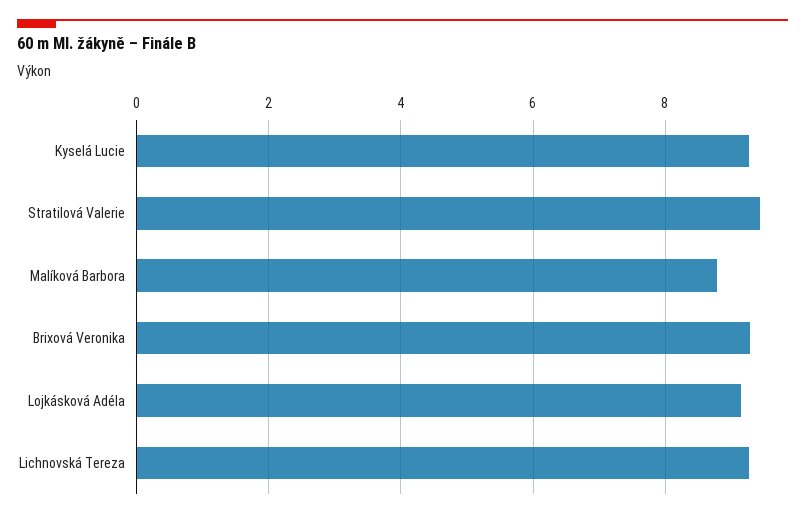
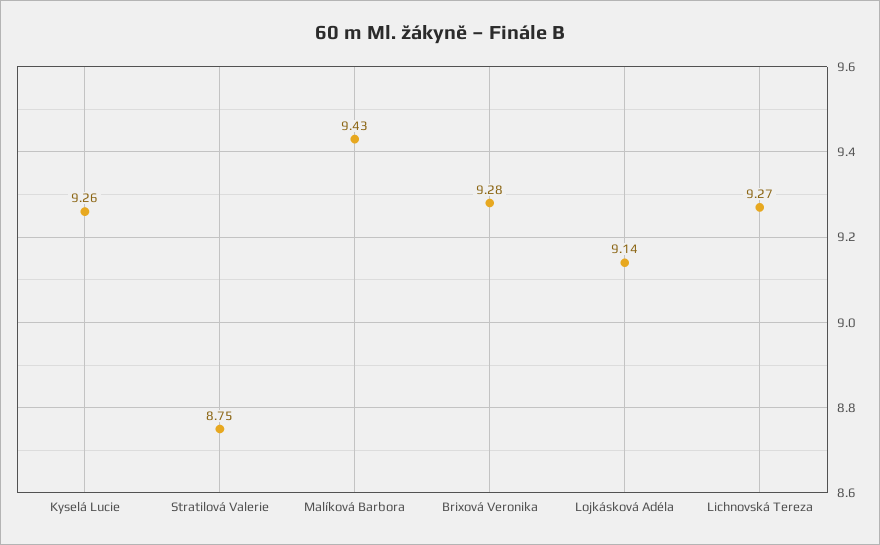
  {
    "Kyselá Lucie": 9.26,
-   "Stratilová Valerie": 9.4,
+   "Stratilová Valerie": 8.75,
-   "Malíková Barbora": 8.8,
+   "Malíková Barbora": 9.43,
    "Brixová Veronika": 9.28,
    "Lojkásková Adéla": 9.14,
    "Lichnovská Tereza": 9.27
  }

